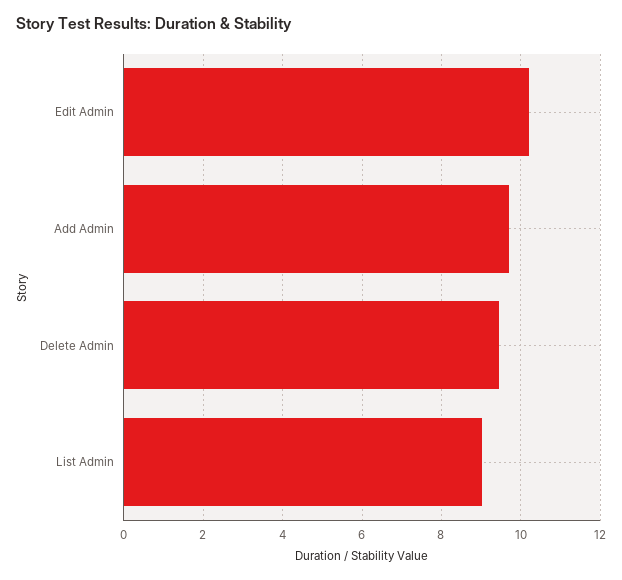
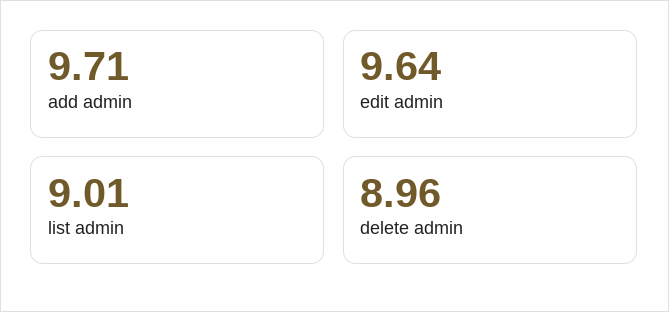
  {
-   "Edit Admin": 10.2,
+   "Edit Admin": 9.64,
    "Add Admin": 9.71,
-   "Delete Admin": 9.4,
+   "Delete Admin": 8.96,
    "List Admin": 9.01
  }

